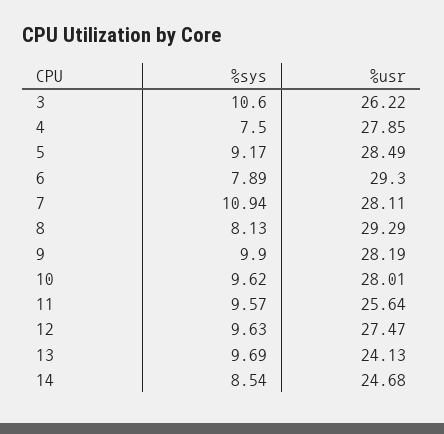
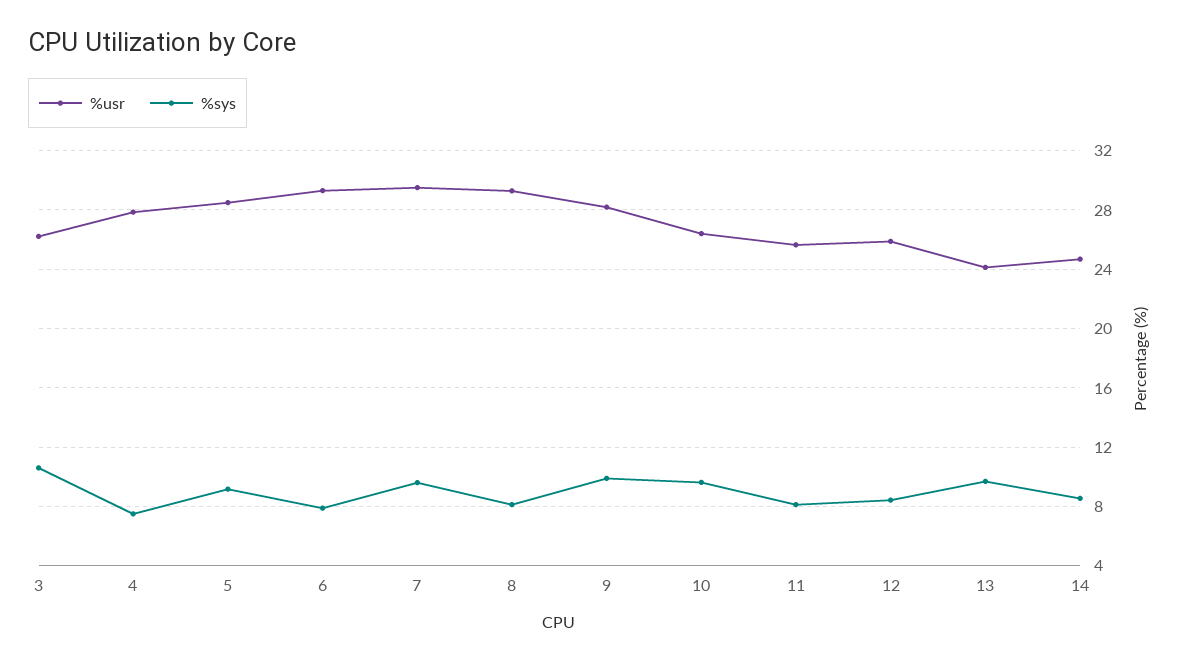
  {
    "%sys": {
      "3": 10.6,
      "4": 7.5,
      "5": 9.17,
      "6": 7.89,
-     "7": 10.94,
+     "7": 9.5,
      "8": 8.13,
      "9": 9.9,
      "10": 9.62,
-     "11": 9.57,
+     "11": 8,
-     "12": 9.63,
+     "12": 8.5,
      "13": 9.69,
      "14": 8.54
    },
    "%usr": {
      "3": 26.22,
      "4": 27.85,
      "5": 28.49,
      "6": 29.3,
-     "7": 28.11,
+     "7": 29.5,
      "8": 29.29,
      "9": 28.19,
-     "10": 28.01,
+     "10": 26.5,
      "11": 25.64,
-     "12": 27.47,
+     "12": 26,
      "13": 24.13,
      "14": 24.68
    }
  }

